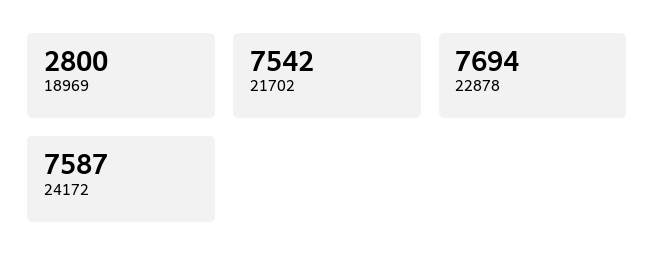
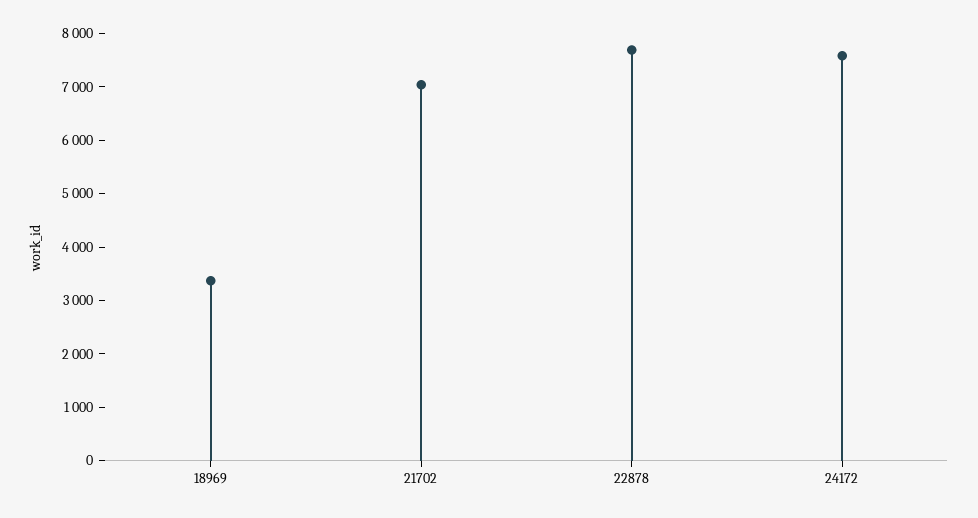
  {
-   "18969": 2800,
+   "18969": 3400,
-   "21702": 7542,
+   "21702": 7000,
    "22878": 7694,
    "24172": 7587
  }

